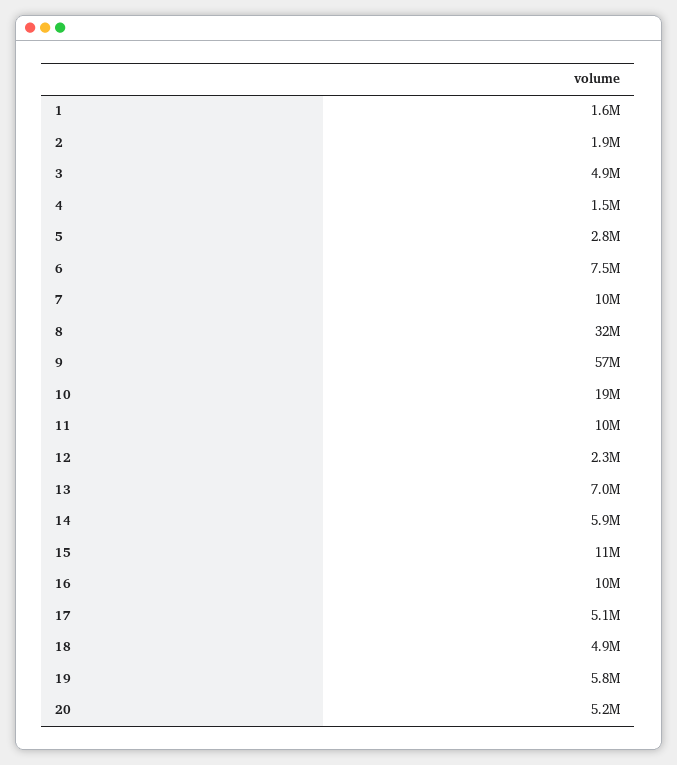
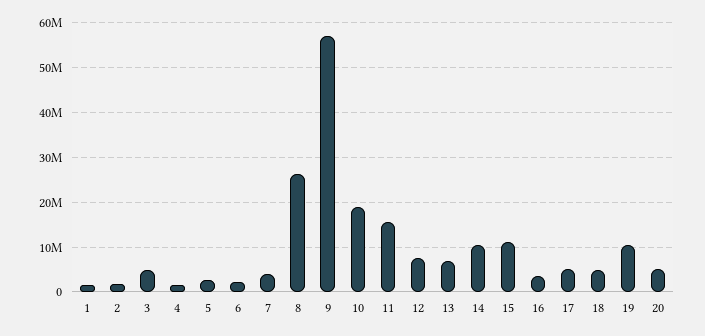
  {
    "1": 1600000,
    "2": 1900000,
    "3": 4900000,
    "4": 1500000,
    "5": 2800000,
-   "6": 7500000,
+   "6": 2000000,
-   "7": 10000000,
+   "7": 4000000,
-   "8": 32000000,
+   "8": 26000000,
    "9": 57000000,
    "10": 19000000,
-   "11": 10000000,
+   "11": 16000000,
-   "12": 2300000,
+   "12": 8000000,
    "13": 7000000,
-   "14": 5900000,
+   "14": 10000000,
    "15": 11000000,
-   "16": 10000000,
+   "16": 4000000,
    "17": 5100000,
    "18": 4900000,
-   "19": 5800000,
+   "19": 10000000,
    "20": 5200000
  }

